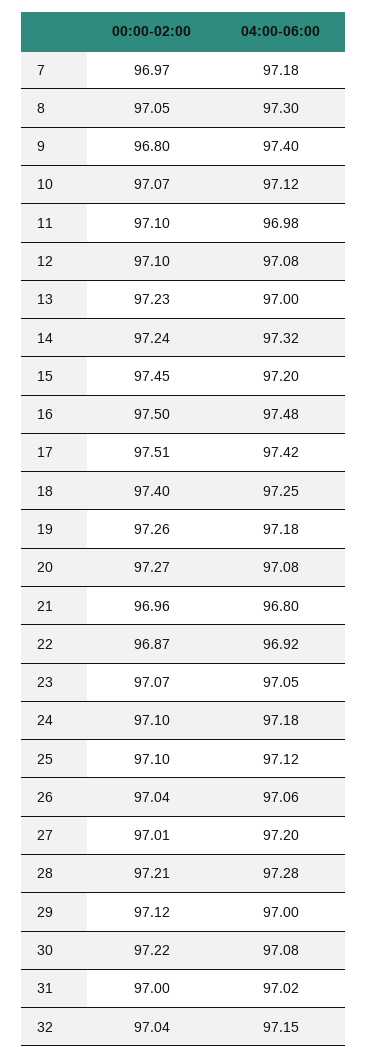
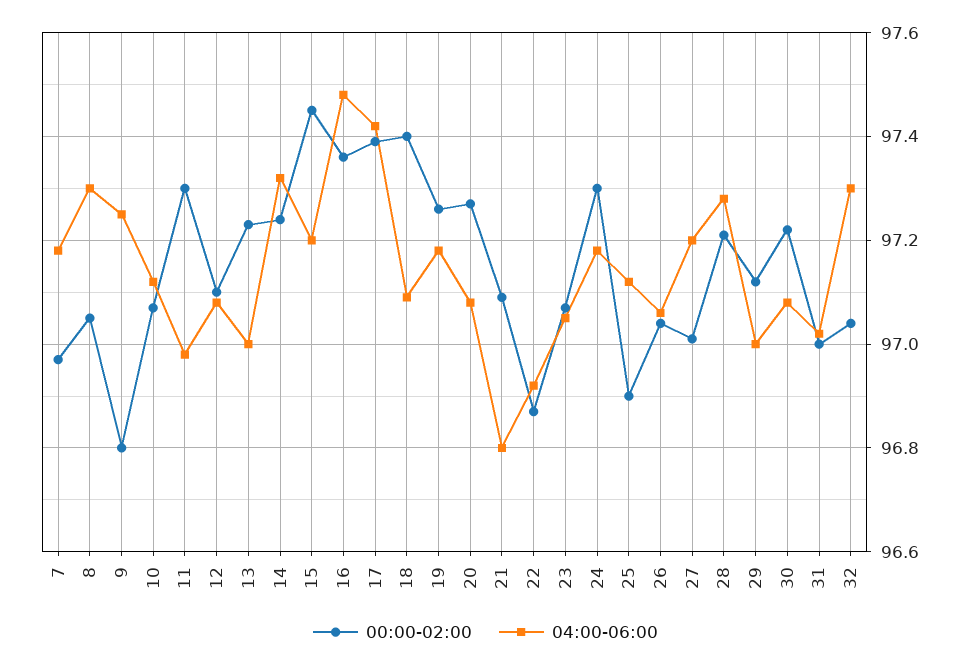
  {
    "00:00-02:00": {
      "7": 96.97,
      "8": 97.05,
      "9": 96.8,
      "10": 97.07,
-     "11": 97.1,
+     "11": 97.3,
      "12": 97.1,
      "13": 97.23,
      "14": 97.24,
      "15": 97.45,
-     "16": 97.5,
+     "16": 97.35,
-     "17": 97.51,
+     "17": 97.4,
      "18": 97.4,
      "19": 97.26,
      "20": 97.27,
-     "21": 96.96,
+     "21": 97.1,
      "22": 96.87,
      "23": 97.07,
-     "24": 97.1,
+     "24": 97.3,
-     "25": 97.1,
+     "25": 96.9,
      "26": 97.04,
      "27": 97.01,
      "28": 97.21,
      "29": 97.12,
      "30": 97.22,
      "31": 97,
      "32": 97.04
    },
    "04:00-06:00": {
      "7": 97.18,
      "8": 97.3,
-     "9": 97.4,
+     "9": 97.25,
      "10": 97.12,
      "11": 96.98,
      "12": 97.08,
      "13": 97,
      "14": 97.32,
      "15": 97.2,
      "16": 97.48,
      "17": 97.42,
-     "18": 97.25,
+     "18": 97.1,
      "19": 97.18,
      "20": 97.08,
      "21": 96.8,
      "22": 96.92,
      "23": 97.05,
      "24": 97.18,
      "25": 97.12,
      "26": 97.06,
      "27": 97.2,
      "28": 97.28,
      "29": 97,
      "30": 97.08,
      "31": 97.02,
-     "32": 97.15
+     "32": 97.3
    }
  }

